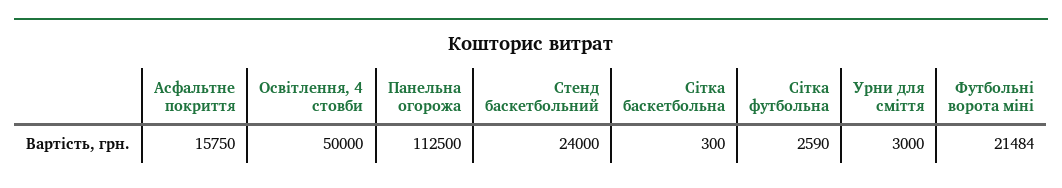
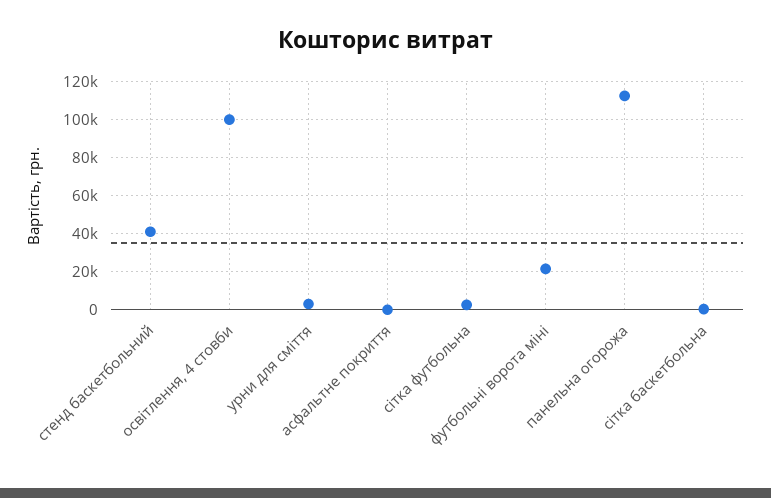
  {
-   "Асфальтне покриття": 15750,
+   "Асфальтне покриття": 0,
-   "Освітлення, 4 стовби": 50000,
+   "Освітлення, 4 стовби": 100000,
    "Панельна огорожа": 112500,
-   "Стенд баскетбольний": 24000,
+   "Стенд баскетбольний": 40000,
    "Сітка баскетбольна": 300,
    "Сітка футбольна": 2590,
    "Урни для сміття": 3000,
    "Футбольні ворота міні": 21484
  }

